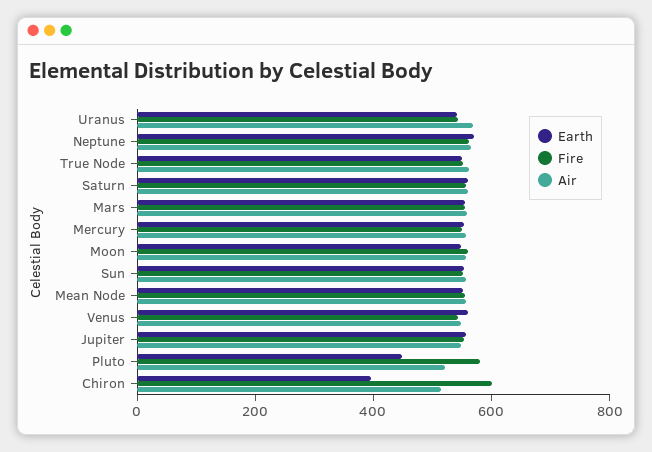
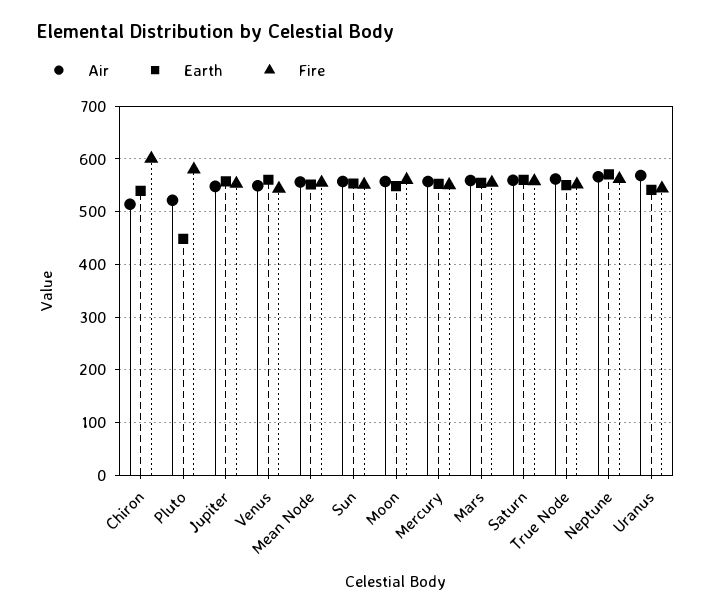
  {
    "Earth": {
      "Uranus": 540,
      "Neptune": 580,
      "True Node": 560,
      "Saturn": 560,
      "Mars": 560,
      "Mercury": 560,
      "Moon": 540,
      "Sun": 560,
      "Mean Node": 560,
      "Venus": 560,
      "Jupiter": 560,
      "Pluto": 440,
-     "Chiron": 400
+     "Chiron": 540
    },
    "Fire": {
      "Uranus": 540,
      "Neptune": 560,
      "True Node": 560,
      "Saturn": 560,
      "Mars": 560,
      "Mercury": 560,
      "Moon": 560,
      "Sun": 560,
      "Mean Node": 560,
      "Venus": 540,
      "Jupiter": 560,
      "Pluto": 580,
      "Chiron": 600
    },
    "Air": {
      "Uranus": 560,
      "Neptune": 560,
      "True Node": 560,
      "Saturn": 560,
      "Mars": 560,
      "Mercury": 560,
      "Moon": 560,
      "Sun": 560,
      "Mean Node": 560,
      "Venus": 540,
      "Jupiter": 540,
      "Pluto": 520,
      "Chiron": 520
    }
  }

